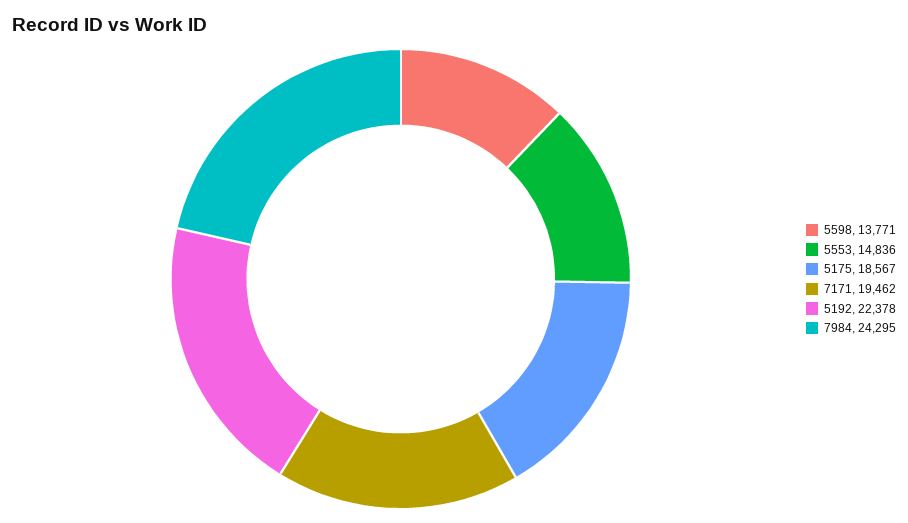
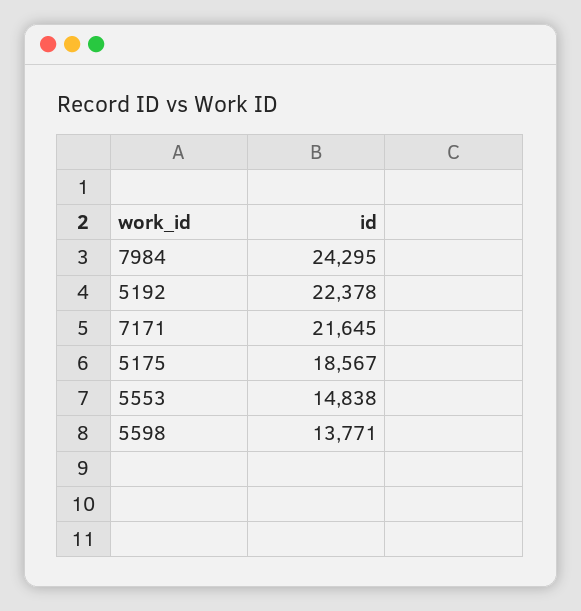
  {
    "5598": 13771,
-   "5553": 14836,
+   "5553": 14838,
    "5175": 18567,
-   "7171": 19462,
+   "7171": 21645,
    "5192": 22378,
    "7984": 24295
  }

